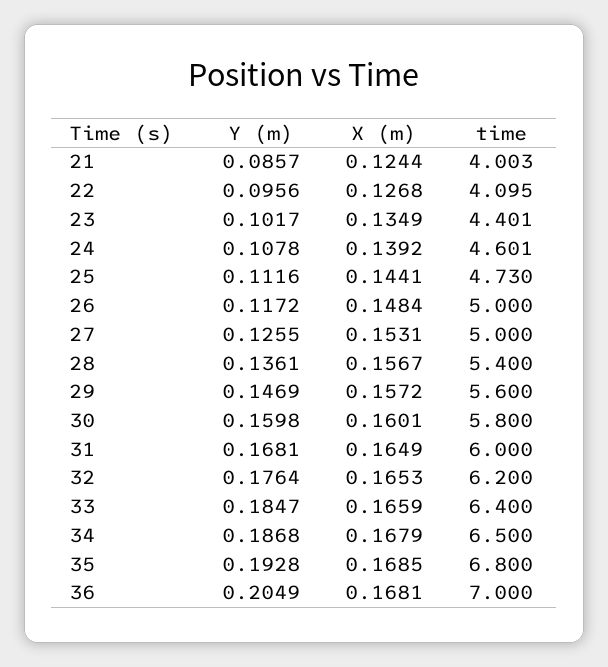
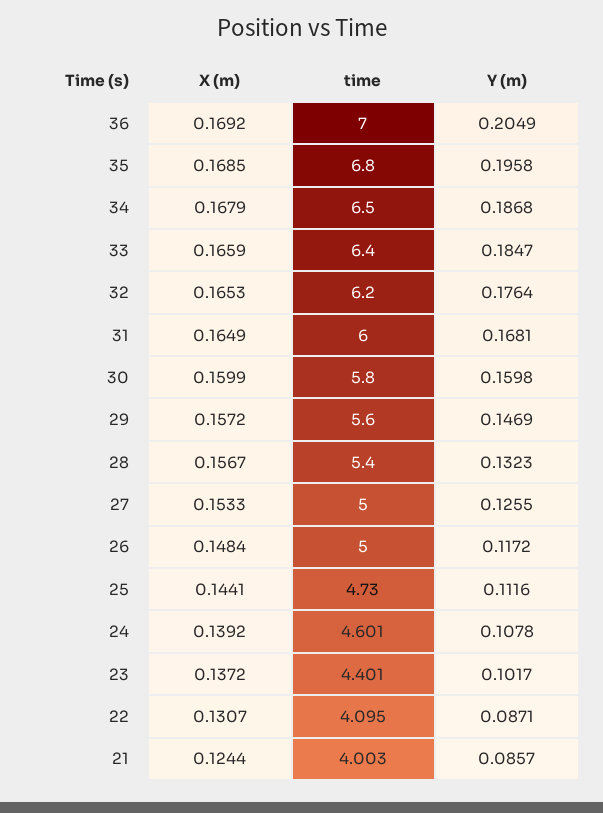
  {
    "Y (m)": {
      "21": 0.0857,
-     "22": 0.0956,
+     "22": 0.0871,
      "23": 0.1017,
      "24": 0.1078,
      "25": 0.1116,
      "26": 0.1172,
      "27": 0.1255,
-     "28": 0.1361,
+     "28": 0.1323,
      "29": 0.1469,
      "30": 0.1598,
      "31": 0.1681,
      "32": 0.1764,
      "33": 0.1847,
      "34": 0.1868,
-     "35": 0.1928,
+     "35": 0.1958,
      "36": 0.2049
    },
    "X (m)": {
      "21": 0.1244,
-     "22": 0.1268,
+     "22": 0.1307,
-     "23": 0.1349,
+     "23": 0.1372,
      "24": 0.1392,
      "25": 0.1441,
      "26": 0.1484,
-     "27": 0.1531,
+     "27": 0.1533,
      "28": 0.1567,
      "29": 0.1572,
-     "30": 0.1601,
+     "30": 0.1599,
      "31": 0.1649,
      "32": 0.1653,
      "33": 0.1659,
      "34": 0.1679,
      "35": 0.1685,
-     "36": 0.1681
+     "36": 0.1692
    },
    "time": {
      "21": 4.003,
      "22": 4.095,
      "23": 4.401,
      "24": 4.601,
      "25": 4.73,
      "26": 5,
      "27": 5,
      "28": 5.4,
      "29": 5.6,
      "30": 5.8,
      "31": 6,
      "32": 6.2,
      "33": 6.4,
      "34": 6.5,
      "35": 6.8,
      "36": 7
    }
  }

